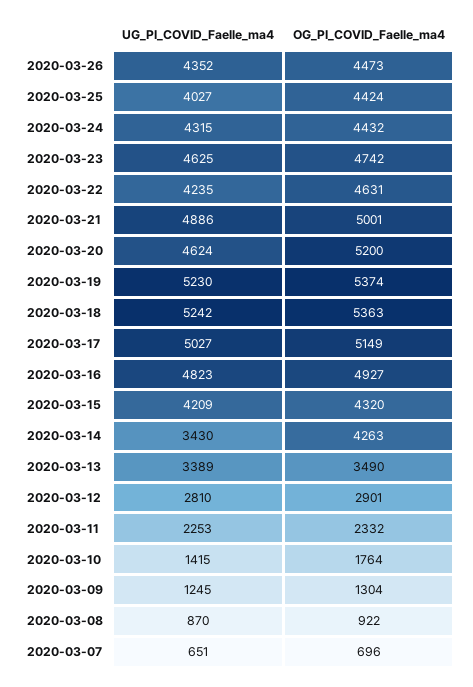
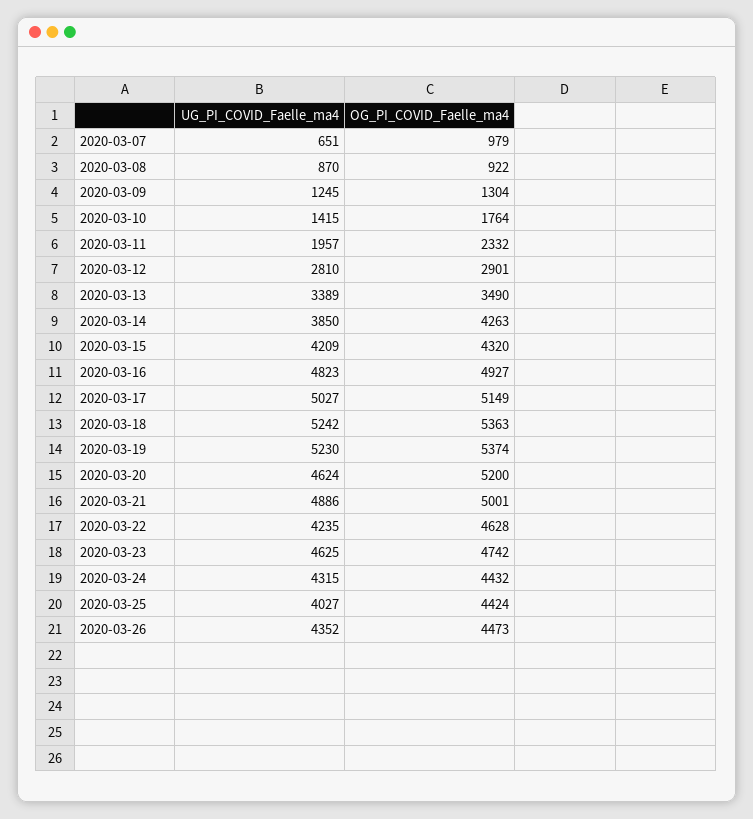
  {
    "UG_PI_COVID_Faelle_ma4": {
      "2020-03-26": 4352,
      "2020-03-25": 4027,
      "2020-03-24": 4315,
      "2020-03-23": 4625,
      "2020-03-22": 4235,
      "2020-03-21": 4886,
      "2020-03-20": 4624,
      "2020-03-19": 5230,
      "2020-03-18": 5242,
      "2020-03-17": 5027,
      "2020-03-16": 4823,
      "2020-03-15": 4209,
-     "2020-03-14": 3430,
+     "2020-03-14": 3850,
      "2020-03-13": 3389,
      "2020-03-12": 2810,
-     "2020-03-11": 2253,
+     "2020-03-11": 1957,
      "2020-03-10": 1415,
      "2020-03-09": 1245,
      "2020-03-08": 870,
      "2020-03-07": 651
    },
    "OG_PI_COVID_Faelle_ma4": {
      "2020-03-26": 4473,
      "2020-03-25": 4424,
      "2020-03-24": 4432,
      "2020-03-23": 4742,
-     "2020-03-22": 4631,
+     "2020-03-22": 4628,
      "2020-03-21": 5001,
      "2020-03-20": 5200,
      "2020-03-19": 5374,
      "2020-03-18": 5363,
      "2020-03-17": 5149,
      "2020-03-16": 4927,
      "2020-03-15": 4320,
      "2020-03-14": 4263,
      "2020-03-13": 3490,
      "2020-03-12": 2901,
      "2020-03-11": 2332,
      "2020-03-10": 1764,
      "2020-03-09": 1304,
      "2020-03-08": 922,
-     "2020-03-07": 696
+     "2020-03-07": 979
    }
  }

